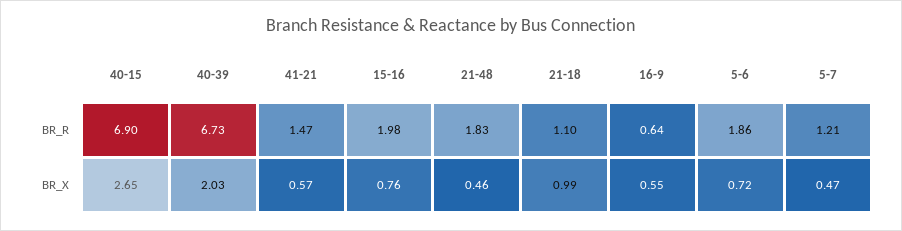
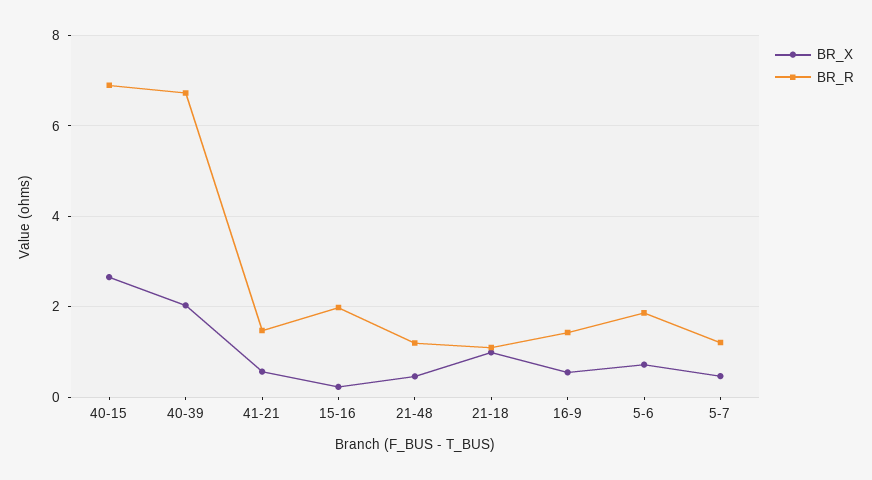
  {
    "BR_R": {
      "40-15": 6.9,
      "40-39": 6.73,
      "41-21": 1.47,
      "15-16": 1.98,
-     "21-48": 1.83,
+     "21-48": 1.2,
      "21-18": 1.1,
-     "16-9": 0.64,
+     "16-9": 1.4,
      "5-6": 1.86,
      "5-7": 1.21
    },
    "BR_X": {
      "40-15": 2.65,
      "40-39": 2.03,
      "41-21": 0.57,
-     "15-16": 0.76,
+     "15-16": 0.2,
      "21-48": 0.46,
      "21-18": 0.99,
      "16-9": 0.55,
      "5-6": 0.72,
      "5-7": 0.47
    }
  }

